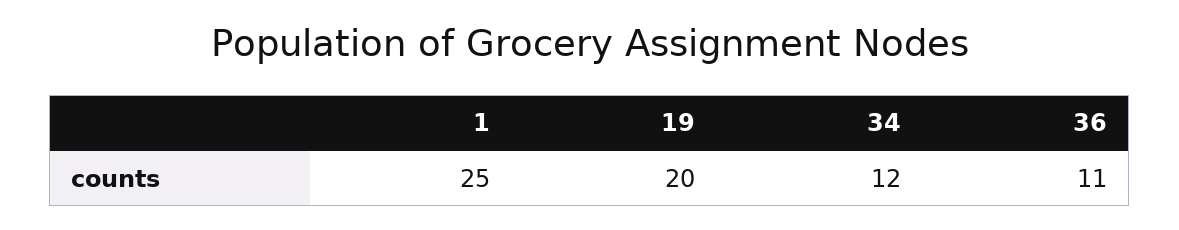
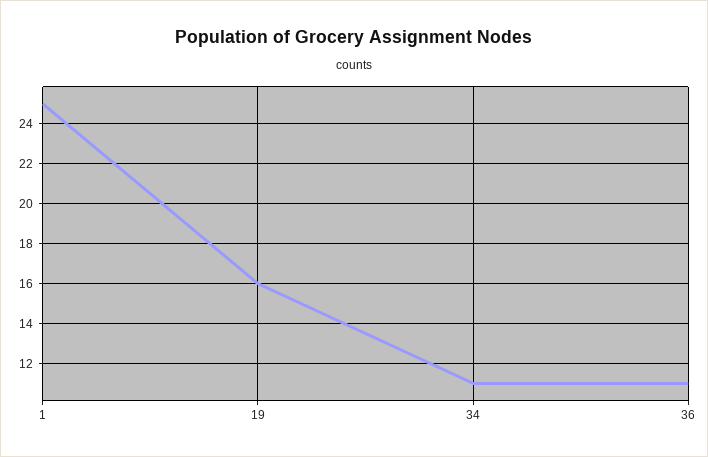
  {
    "1": 25,
-   "19": 20,
+   "19": 16,
-   "34": 12,
+   "34": 11,
    "36": 11
  }

